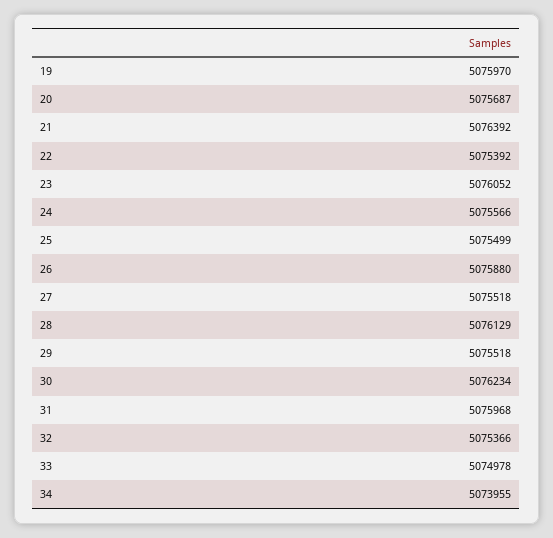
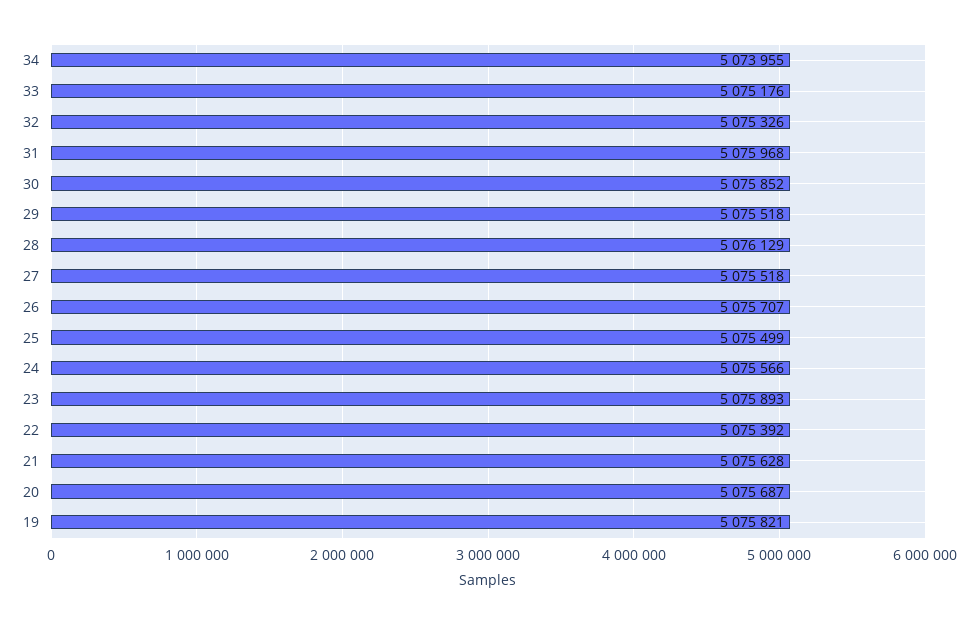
  {
-   "19": 5075970,
+   "19": 5075821,
    "20": 5075687,
-   "21": 5076392,
+   "21": 5075628,
    "22": 5075392,
-   "23": 5076052,
+   "23": 5075893,
    "24": 5075566,
    "25": 5075499,
-   "26": 5075880,
+   "26": 5075707,
    "27": 5075518,
    "28": 5076129,
    "29": 5075518,
-   "30": 5076234,
+   "30": 5075852,
    "31": 5075968,
-   "32": 5075366,
+   "32": 5075326,
-   "33": 5074978,
+   "33": 5075176,
    "34": 5073955
  }

